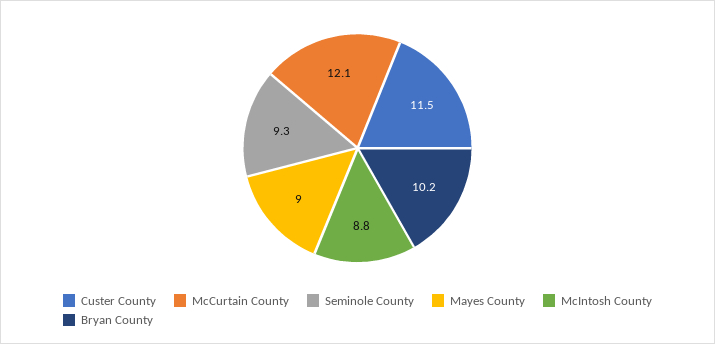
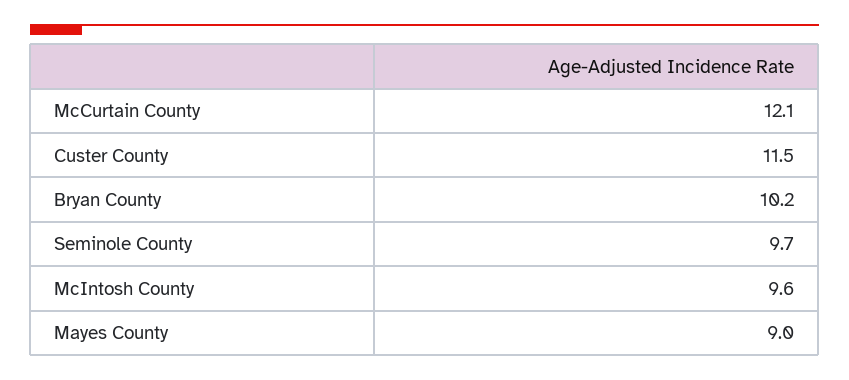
  {
    "Custer County": 11.5,
    "McCurtain County": 12.1,
-   "Seminole County": 9.3,
+   "Seminole County": 9.7,
    "Mayes County": 9,
-   "McIntosh County": 8.8,
+   "McIntosh County": 9.6,
    "Bryan County": 10.2
  }

